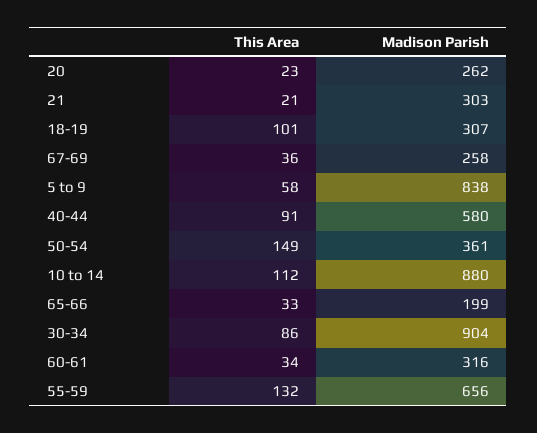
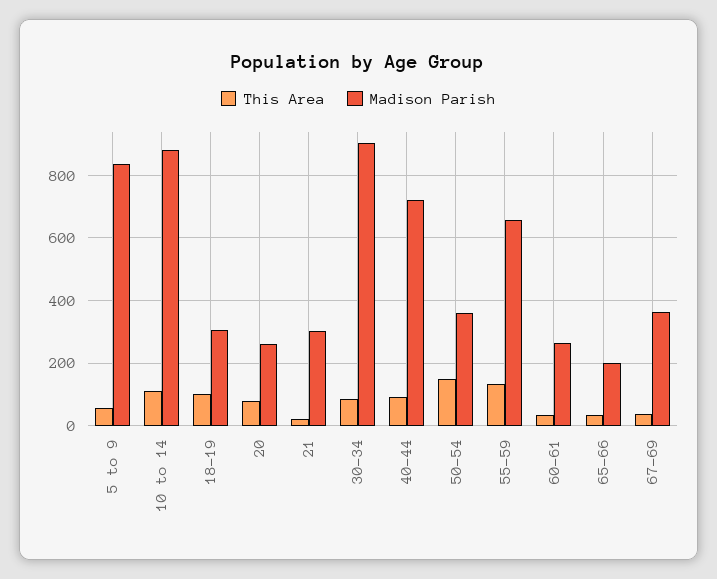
  {
    "This Area": {
-     "20": 23,
+     "20": 80,
      "21": 21,
      "18-19": 101,
      "67-69": 36,
      "5 to 9": 58,
      "40-44": 91,
      "50-54": 149,
      "10 to 14": 112,
      "65-66": 33,
      "30-34": 86,
      "60-61": 34,
      "55-59": 132
    },
    "Madison Parish": {
      "20": 262,
      "21": 303,
      "18-19": 307,
-     "67-69": 258,
+     "67-69": 360,
      "5 to 9": 838,
-     "40-44": 580,
+     "40-44": 720,
      "50-54": 361,
      "10 to 14": 880,
      "65-66": 199,
      "30-34": 904,
-     "60-61": 316,
+     "60-61": 260,
      "55-59": 656
    }
  }

